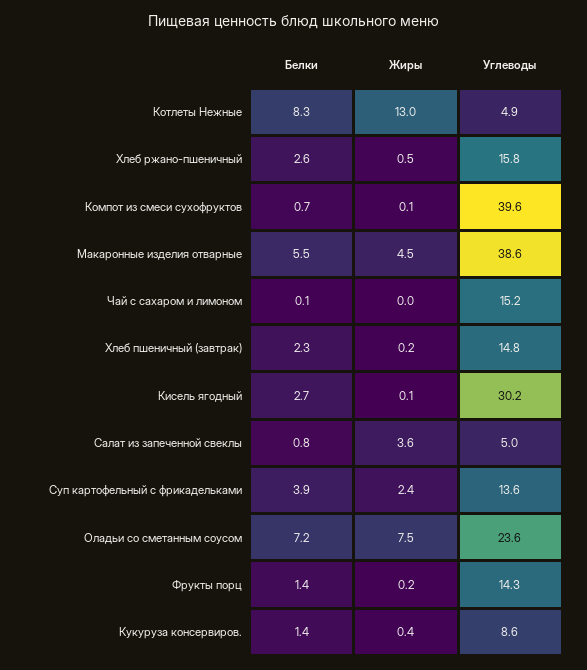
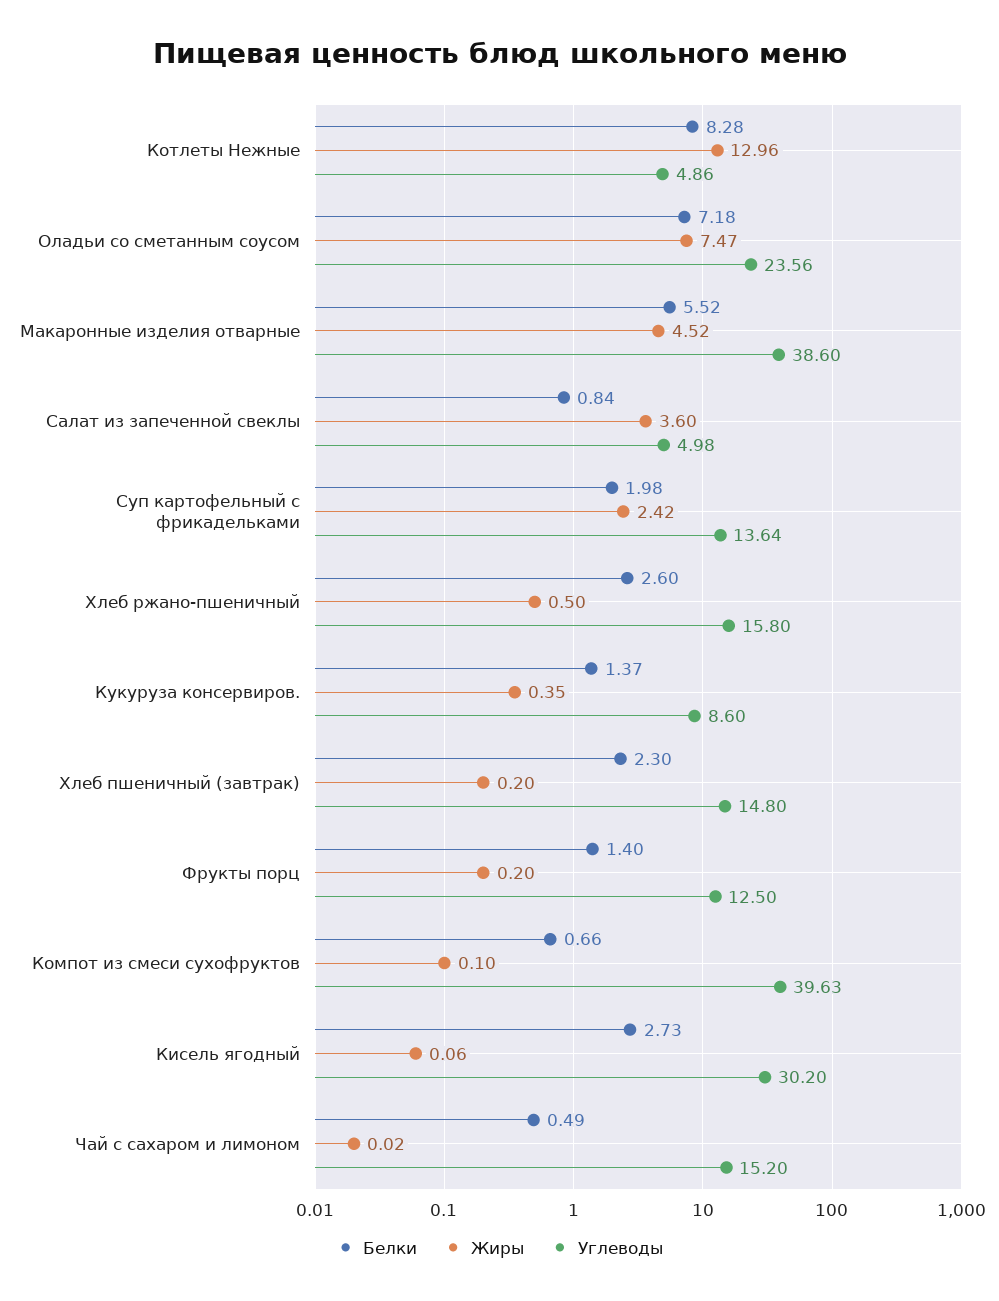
  {
    "Белки": {
      "Котлеты Нежные": 8.28,
      "Хлеб ржано-пшеничный": 2.6,
      "Компот из смеси сухофруктов": 0.66,
      "Макаронные изделия отварные": 5.52,
-     "Чай с сахаром и лимоном": 0.1,
+     "Чай с сахаром и лимоном": 0.49,
      "Хлеб пшеничный (завтрак)": 2.3,
      "Кисель ягодный": 2.73,
      "Салат из запеченной свеклы": 0.84,
-     "Суп картофельный с фрикадельками": 3.9,
+     "Суп картофельный с фрикадельками": 1.98,
      "Оладьи со сметанным соусом": 7.18,
      "Фрукты порц": 1.4,
      "Кукуруза консервиров.": 1.37
    },
    "Жиры": {
      "Котлеты Нежные": 12.96,
      "Хлеб ржано-пшеничный": 0.5,
      "Компот из смеси сухофруктов": 0.1,
      "Макаронные изделия отварные": 4.52,
      "Чай с сахаром и лимоном": 0.02,
      "Хлеб пшеничный (завтрак)": 0.2,
      "Кисель ягодный": 0.06,
      "Салат из запеченной свеклы": 3.6,
      "Суп картофельный с фрикадельками": 2.42,
      "Оладьи со сметанным соусом": 7.47,
      "Фрукты порц": 0.2,
      "Кукуруза консервиров.": 0.35
    },
    "Углеводы": {
      "Котлеты Нежные": 4.86,
      "Хлеб ржано-пшеничный": 15.8,
      "Компот из смеси сухофруктов": 39.63,
      "Макаронные изделия отварные": 38.6,
      "Чай с сахаром и лимоном": 15.2,
      "Хлеб пшеничный (завтрак)": 14.8,
      "Кисель ягодный": 30.2,
      "Салат из запеченной свеклы": 4.98,
      "Суп картофельный с фрикадельками": 13.64,
      "Оладьи со сметанным соусом": 23.56,
-     "Фрукты порц": 14.3,
+     "Фрукты порц": 12.5,
      "Кукуруза консервиров.": 8.6
    }
  }

